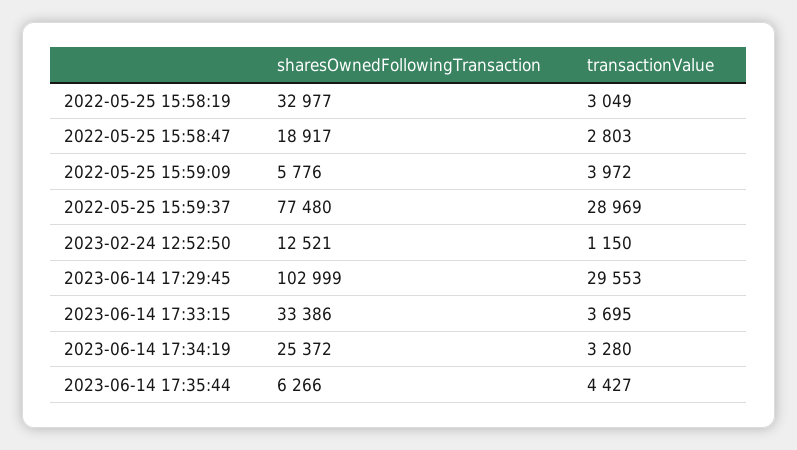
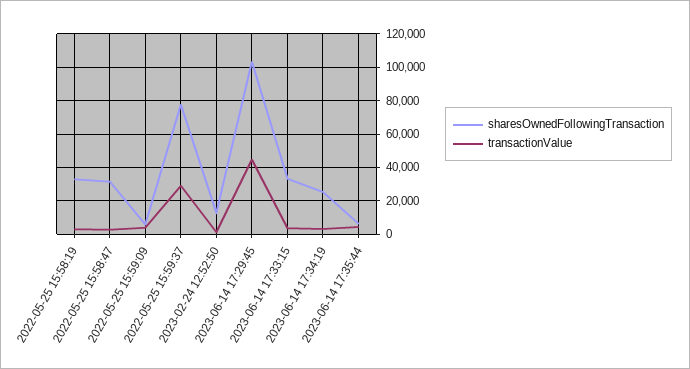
  {
    "sharesOwnedFollowingTransaction": {
      "2022-05-25 15:58:19": 32977,
-     "2022-05-25 15:58:47": 18917,
+     "2022-05-25 15:58:47": 30000,
      "2022-05-25 15:59:09": 5776,
      "2022-05-25 15:59:37": 77480,
      "2023-02-24 12:52:50": 12521,
      "2023-06-14 17:29:45": 102999,
      "2023-06-14 17:33:15": 33386,
      "2023-06-14 17:34:19": 25372,
      "2023-06-14 17:35:44": 6266
    },
    "transactionValue": {
      "2022-05-25 15:58:19": 3049,
      "2022-05-25 15:58:47": 2803,
      "2022-05-25 15:59:09": 3972,
      "2022-05-25 15:59:37": 28969,
      "2023-02-24 12:52:50": 1150,
-     "2023-06-14 17:29:45": 29553,
+     "2023-06-14 17:29:45": 45000,
      "2023-06-14 17:33:15": 3695,
      "2023-06-14 17:34:19": 3280,
      "2023-06-14 17:35:44": 4427
    }
  }

